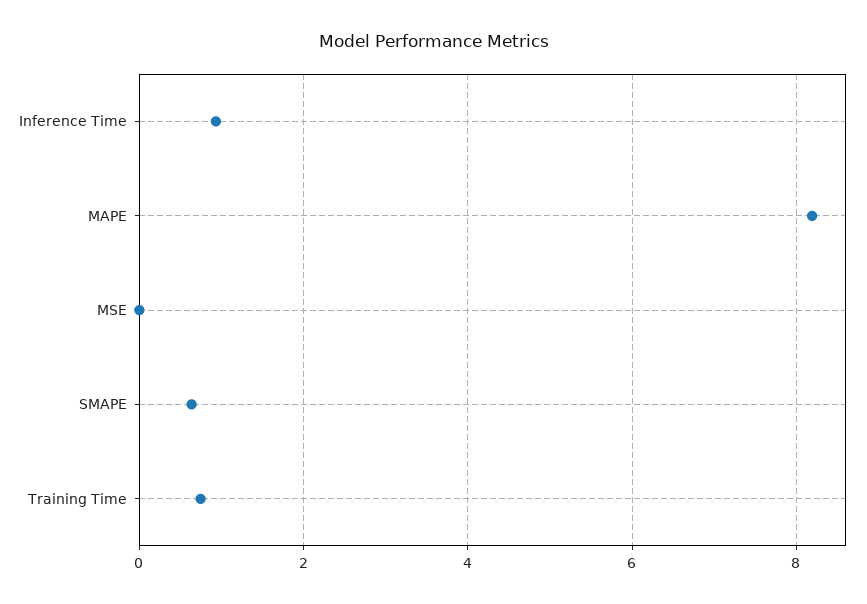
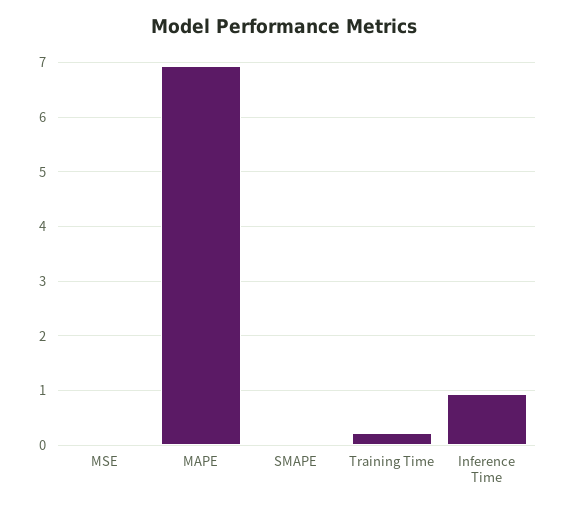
  {
    "Inference Time": 1,
-   "MAPE": 8.2,
+   "MAPE": 7,
    "MSE": 0,
-   "SMAPE": 0.6,
+   "SMAPE": 0,
-   "Training Time": 0.8
+   "Training Time": 0.2
  }

